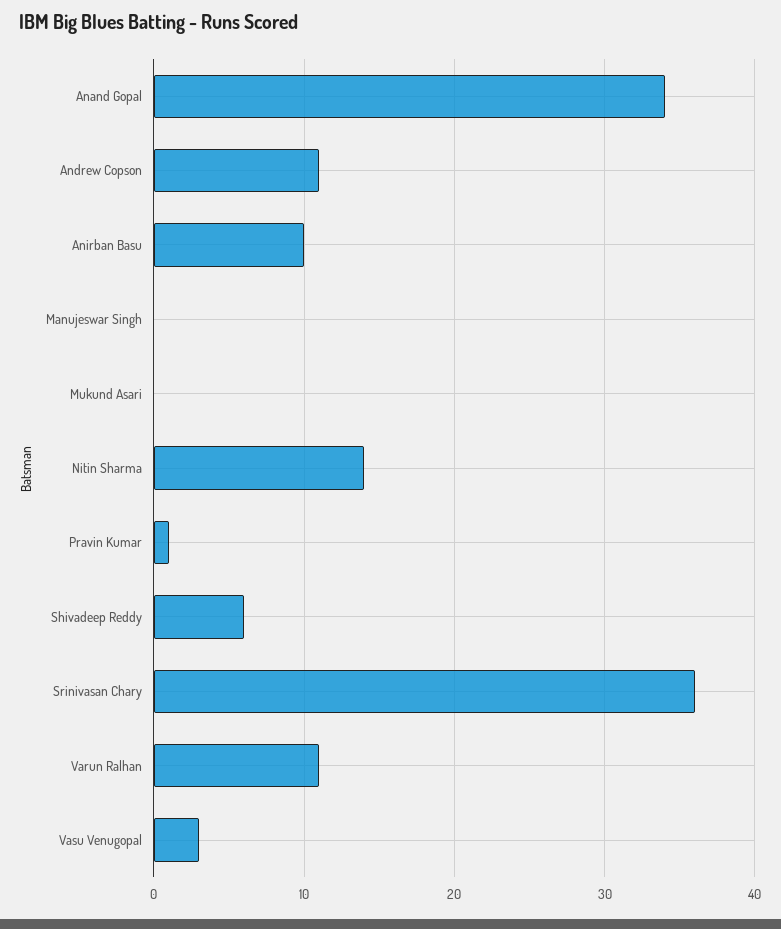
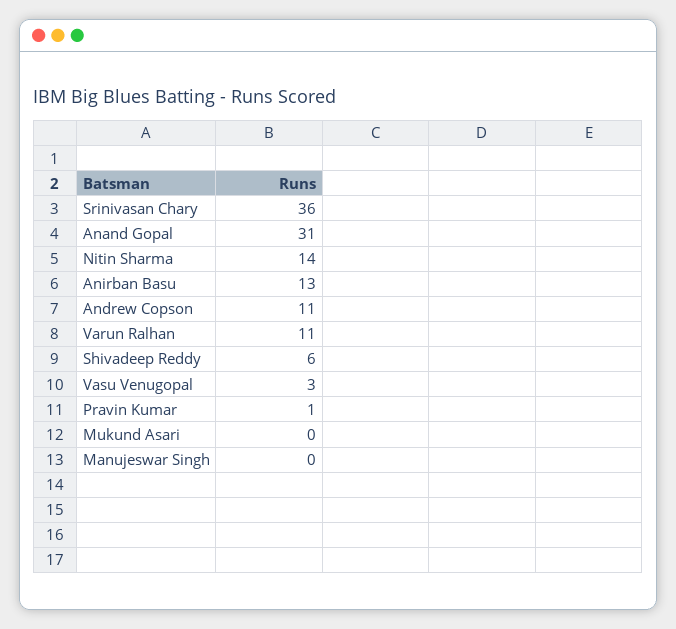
  {
-   "Anand Gopal": 34,
+   "Anand Gopal": 31,
    "Andrew Copson": 11,
-   "Anirban Basu": 10,
+   "Anirban Basu": 13,
    "Manujeswar Singh": 0,
    "Mukund Asari": 0,
    "Nitin Sharma": 14,
    "Pravin Kumar": 1,
    "Shivadeep Reddy": 6,
    "Srinivasan Chary": 36,
    "Varun Ralhan": 11,
    "Vasu Venugopal": 3
  }

